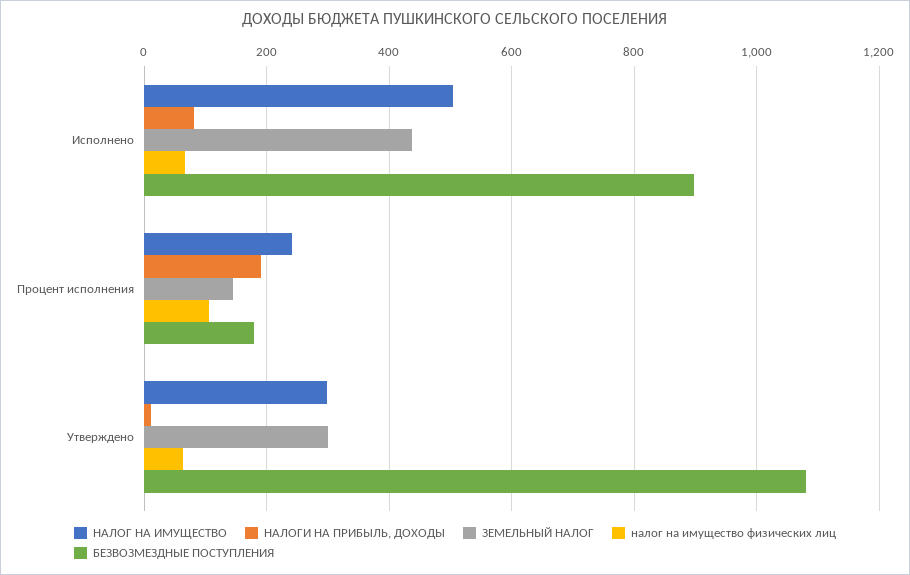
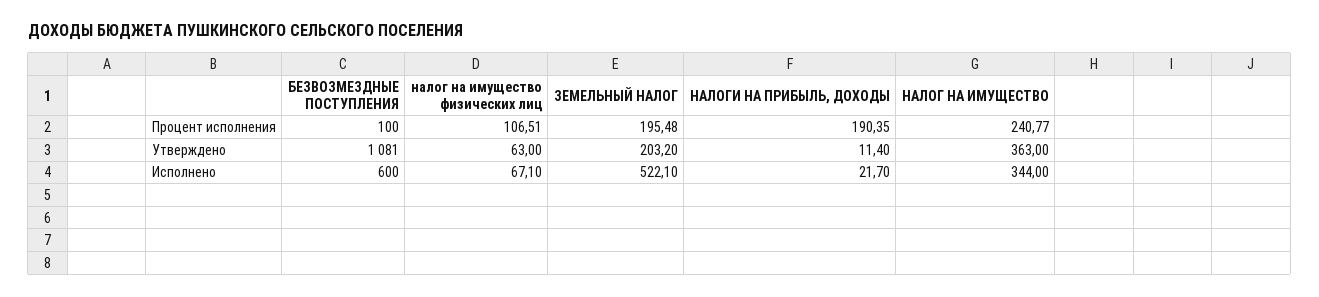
  {
    "НАЛОГ НА ИМУЩЕСТВО": {
-     "Исполнено": 500,
+     "Исполнено": 344,
      "Процент исполнения": 240.77,
-     "Утверждено": 300
+     "Утверждено": 363
    },
    "НАЛОГИ НА ПРИБЫЛЬ, ДОХОДЫ": {
-     "Исполнено": 80,
+     "Исполнено": 21.7,
      "Процент исполнения": 190.35,
      "Утверждено": 11.4
    },
    "ЗЕМЕЛЬНЫЙ НАЛОГ": {
-     "Исполнено": 440,
+     "Исполнено": 522.1,
-     "Процент исполнения": 140,
+     "Процент исполнения": 195.48,
-     "Утверждено": 300
+     "Утверждено": 203.2
    },
    "налог на имущество физических лиц": {
      "Исполнено": 67.1,
      "Процент исполнения": 106.51,
      "Утверждено": 63
    },
    "БЕЗВОЗМЕЗДНЫЕ ПОСТУПЛЕНИЯ": {
-     "Исполнено": 900,
+     "Исполнено": 600,
-     "Процент исполнения": 180,
+     "Процент исполнения": 100,
      "Утверждено": 1081
    }
  }

